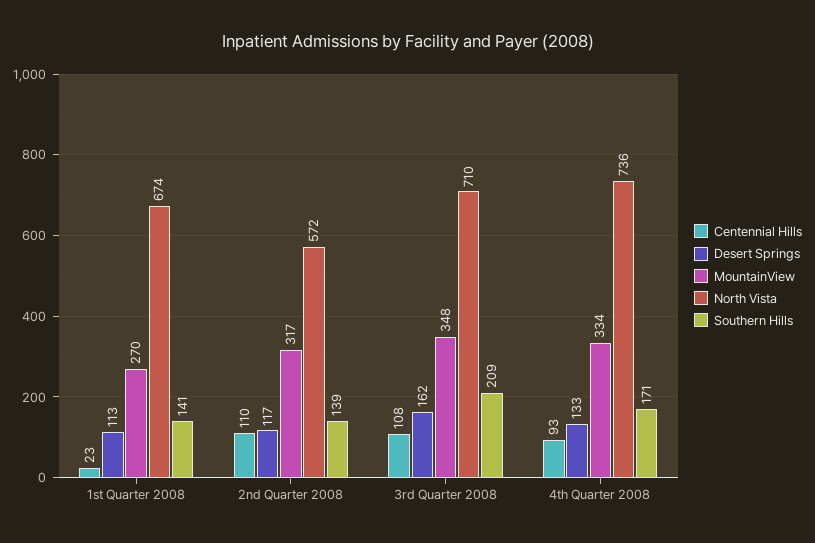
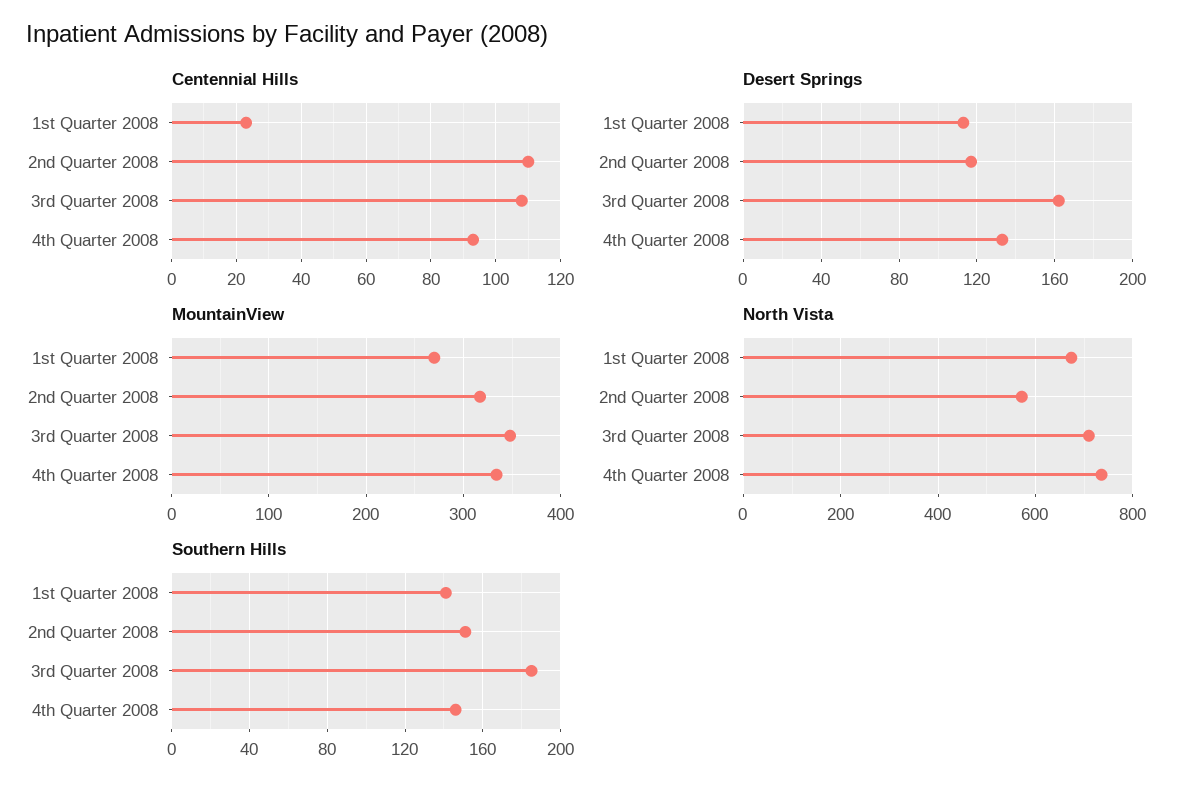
  {
    "Centennial Hills": {
      "1st Quarter 2008": 23,
      "2nd Quarter 2008": 110,
      "3rd Quarter 2008": 108,
      "4th Quarter 2008": 93
    },
    "Desert Springs": {
      "1st Quarter 2008": 113,
      "2nd Quarter 2008": 117,
      "3rd Quarter 2008": 162,
      "4th Quarter 2008": 133
    },
    "MountainView": {
      "1st Quarter 2008": 270,
      "2nd Quarter 2008": 317,
      "3rd Quarter 2008": 348,
      "4th Quarter 2008": 334
    },
    "North Vista": {
      "1st Quarter 2008": 674,
      "2nd Quarter 2008": 572,
      "3rd Quarter 2008": 710,
      "4th Quarter 2008": 736
    },
    "Southern Hills": {
      "1st Quarter 2008": 141,
-     "2nd Quarter 2008": 139,
+     "2nd Quarter 2008": 150,
-     "3rd Quarter 2008": 209,
+     "3rd Quarter 2008": 185,
-     "4th Quarter 2008": 171
+     "4th Quarter 2008": 145
    }
  }

